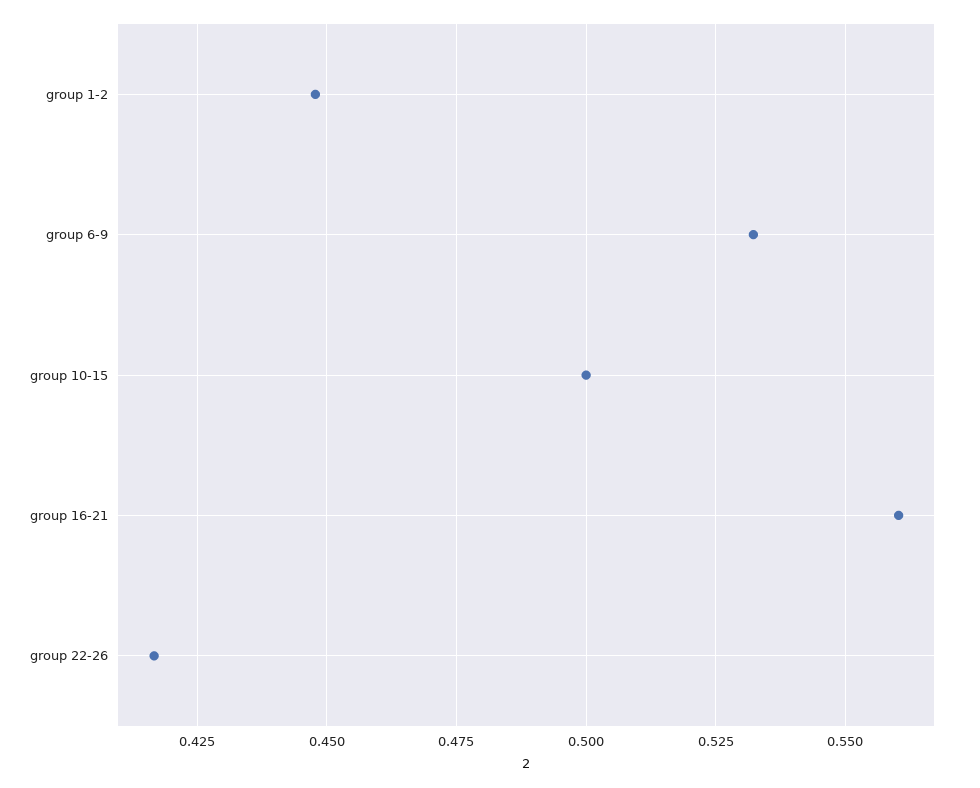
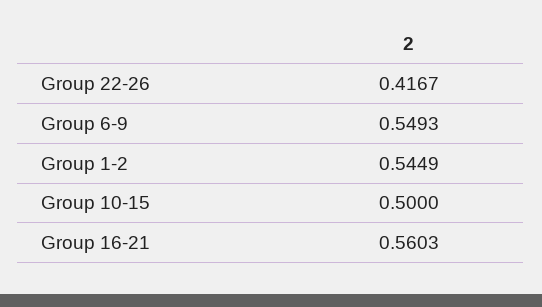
  {
-   "group 1-2": 0.4475,
+   "group 1-2": 0.5449,
-   "group 6-9": 0.5325,
+   "group 6-9": 0.5493,
    "group 10-15": 0.5,
    "group 16-21": 0.5603,
    "group 22-26": 0.4167
  }

